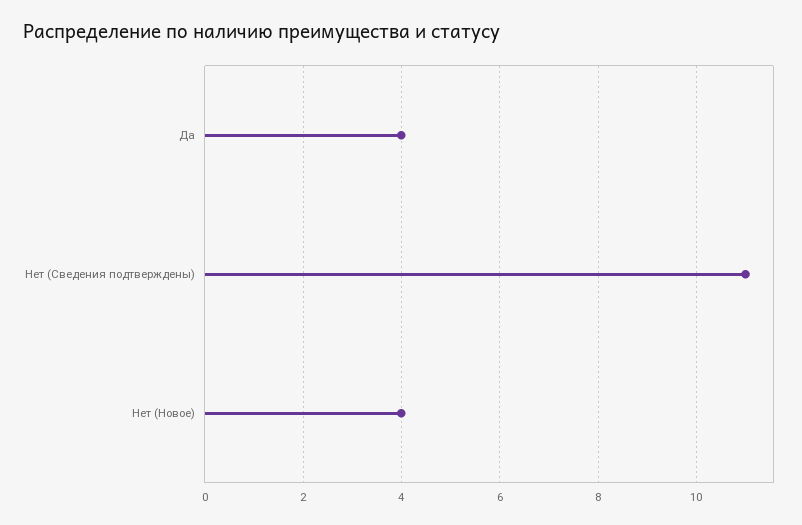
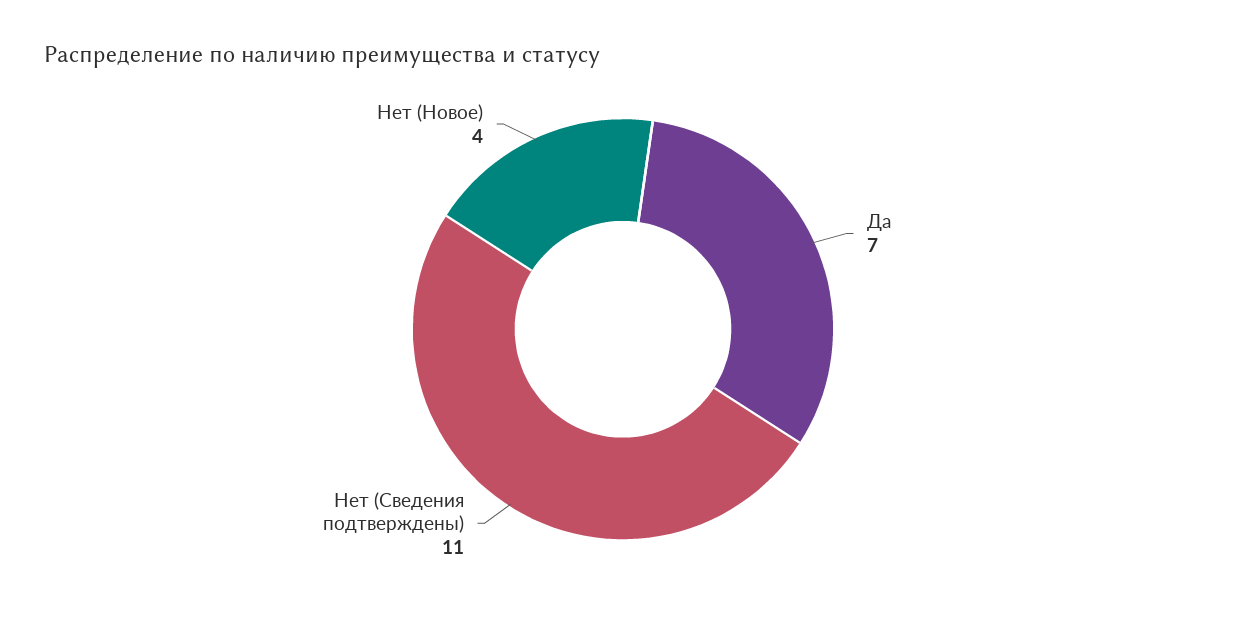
  {
-   "Да": 4,
+   "Да": 7,
    "Нет (Сведения подтверждены)": 11,
    "Нет (Новое)": 4
  }

